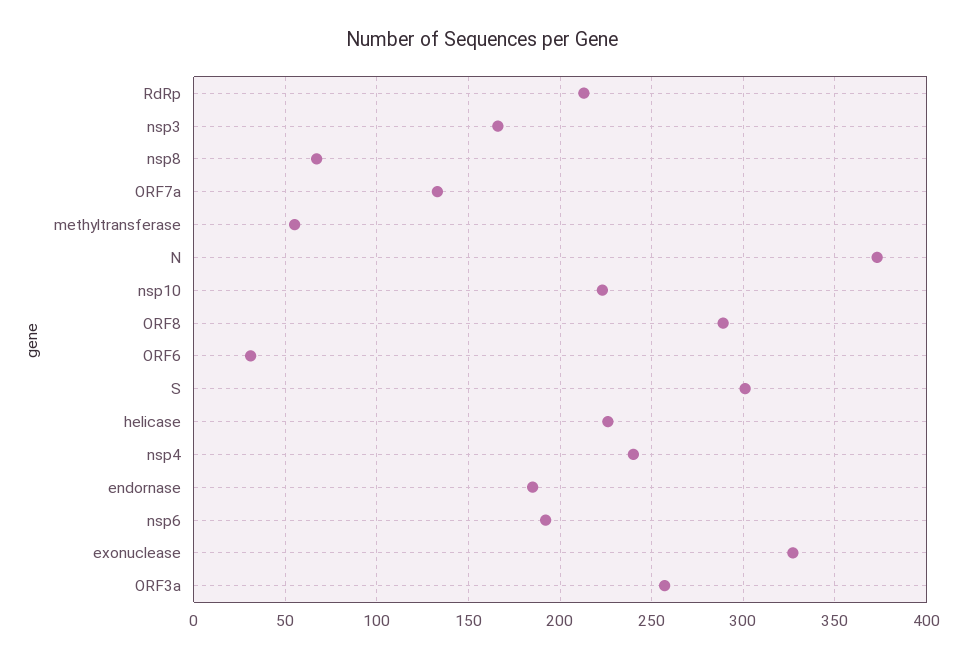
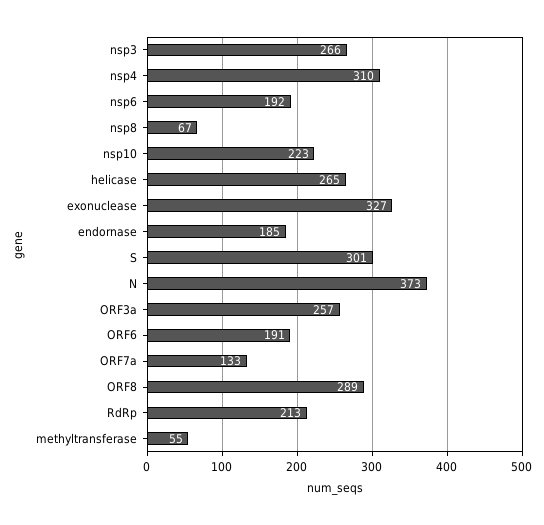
  {
    "RdRp": 213,
-   "nsp3": 165,
+   "nsp3": 266,
    "nsp8": 67,
    "ORF7a": 133,
    "methyltransferase": 55,
    "N": 373,
    "nsp10": 223,
    "ORF8": 289,
-   "ORF6": 30,
+   "ORF6": 191,
    "S": 301,
-   "helicase": 225,
+   "helicase": 265,
-   "nsp4": 240,
+   "nsp4": 310,
    "endornase": 185,
    "nsp6": 192,
    "exonuclease": 327,
    "ORF3a": 257
  }

